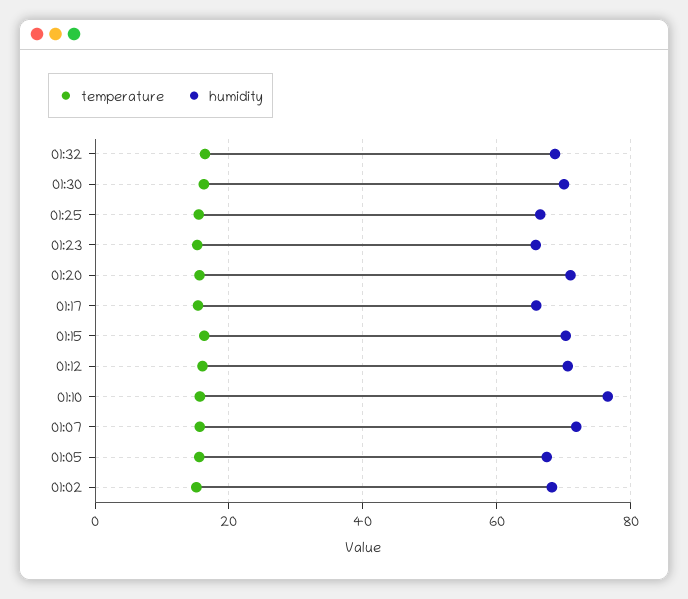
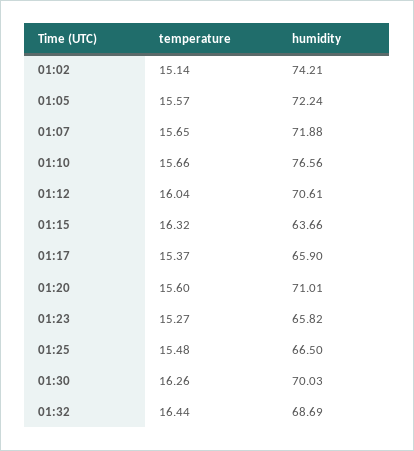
  {
    "temperature": {
      "01:32": 16.44,
      "01:30": 16.26,
      "01:25": 15.48,
      "01:23": 15.27,
      "01:20": 15.6,
      "01:17": 15.37,
      "01:15": 16.32,
      "01:12": 16.04,
      "01:10": 15.66,
      "01:07": 15.65,
      "01:05": 15.57,
      "01:02": 15.14
    },
    "humidity": {
      "01:32": 68.69,
      "01:30": 70.03,
      "01:25": 66.5,
      "01:23": 65.82,
      "01:20": 71.01,
      "01:17": 65.9,
-     "01:15": 70,
+     "01:15": 63.66,
      "01:12": 70.61,
      "01:10": 76.56,
      "01:07": 71.88,
-     "01:05": 68,
+     "01:05": 72.24,
-     "01:02": 68
+     "01:02": 74.21
    }
  }

